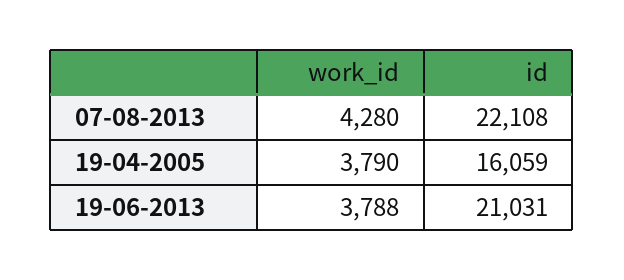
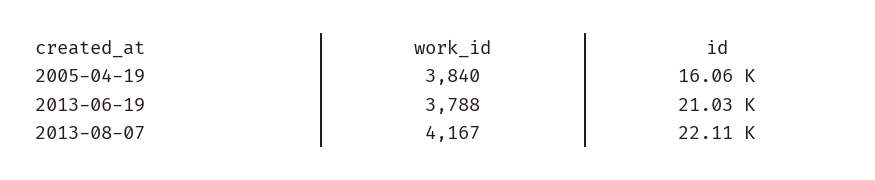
  {
    "work_id": {
-     "07-08-2013": 4280,
+     "07-08-2013": 4167,
-     "19-04-2005": 3790,
+     "19-04-2005": 3840,
      "19-06-2013": 3788
    },
    "id": {
      "07-08-2013": 22108,
      "19-04-2005": 16059,
      "19-06-2013": 21031
    }
  }

